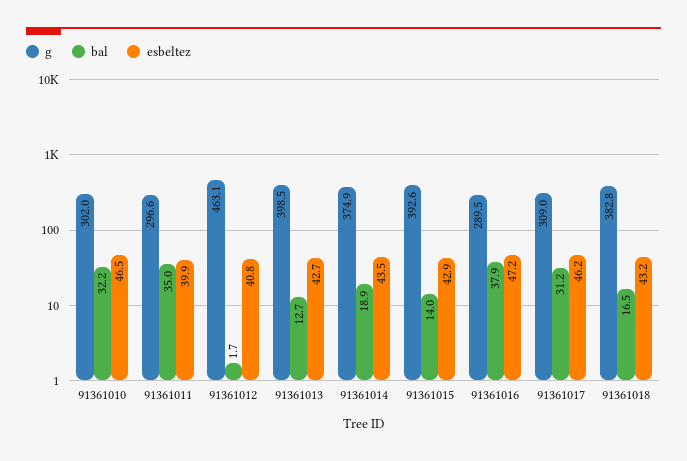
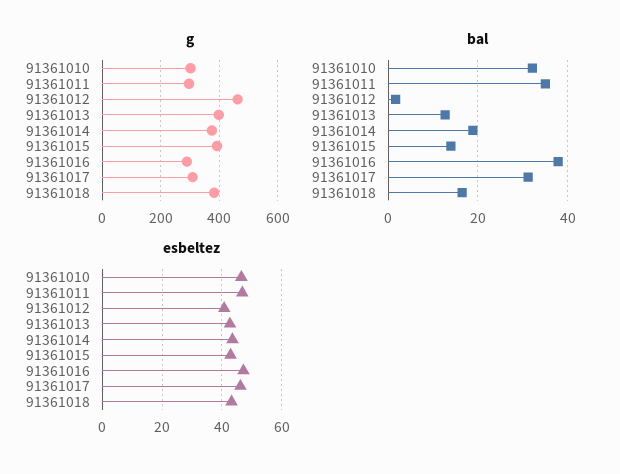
  {
    "g": {
      "91361010": 302,
      "91361011": 296.6,
      "91361012": 463.1,
      "91361013": 398.5,
      "91361014": 374.9,
      "91361015": 392.6,
      "91361016": 289.5,
      "91361017": 309,
      "91361018": 382.8
    },
    "bal": {
      "91361010": 32.2,
      "91361011": 35,
      "91361012": 1.7,
      "91361013": 12.7,
      "91361014": 18.9,
      "91361015": 14,
      "91361016": 37.9,
      "91361017": 31.2,
      "91361018": 16.5
    },
    "esbeltez": {
      "91361010": 46.5,
-     "91361011": 39.9,
+     "91361011": 47.5,
      "91361012": 40.8,
      "91361013": 42.7,
      "91361014": 43.5,
      "91361015": 42.9,
      "91361016": 47.2,
      "91361017": 46.2,
      "91361018": 43.2
    }
  }

